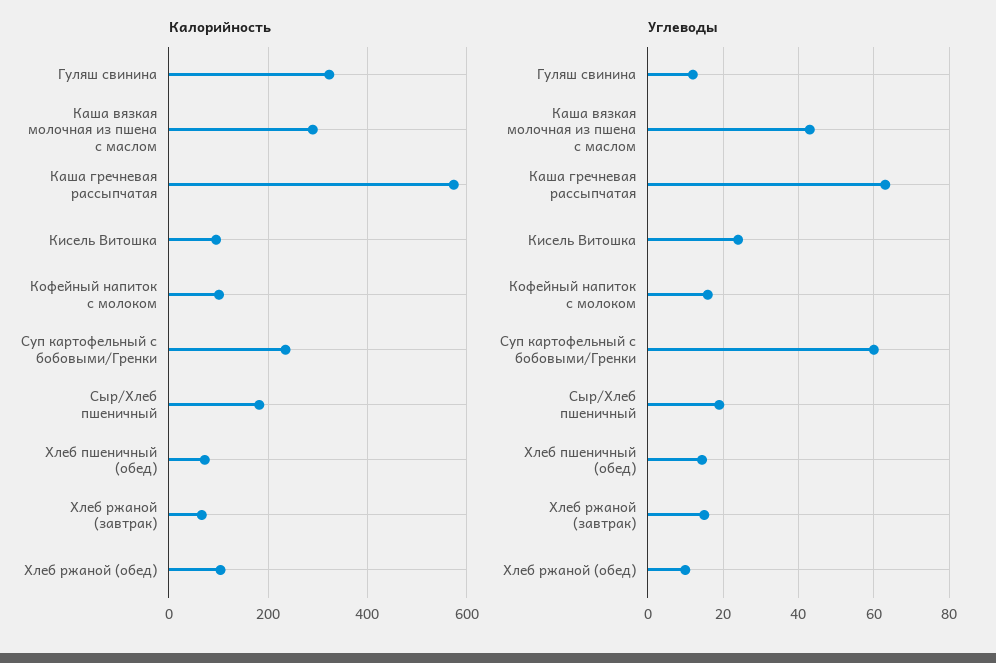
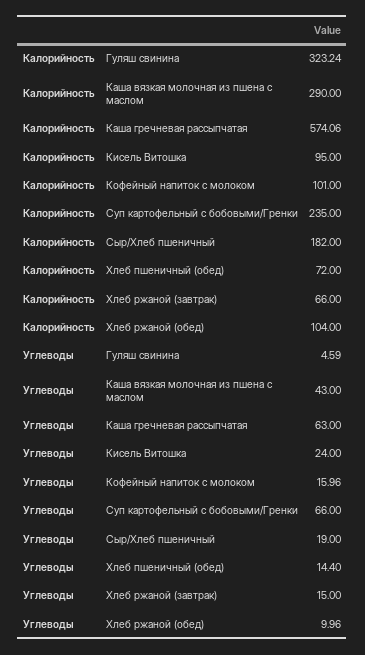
  {
    "Калорийность": {
      "Гуляш свинина": 323.24,
      "Каша вязкая молочная из пшена с маслом": 290,
      "Каша гречневая рассыпчатая": 574.06,
      "Кисель Витошка": 95,
      "Кофейный напиток с молоком": 101,
      "Суп картофельный с бобовыми/Гренки": 235,
      "Сыр/Хлеб пшеничный": 182,
      "Хлеб пшеничный (обед)": 72,
      "Хлеб ржаной (завтрак)": 66,
      "Хлеб ржаной (обед)": 104
    },
    "Углеводы": {
-     "Гуляш свинина": 12,
+     "Гуляш свинина": 4.59,
      "Каша вязкая молочная из пшена с маслом": 43,
      "Каша гречневая рассыпчатая": 63,
      "Кисель Витошка": 24,
      "Кофейный напиток с молоком": 15.96,
-     "Суп картофельный с бобовыми/Гренки": 60,
+     "Суп картофельный с бобовыми/Гренки": 66,
      "Сыр/Хлеб пшеничный": 19,
      "Хлеб пшеничный (обед)": 14.4,
      "Хлеб ржаной (завтрак)": 15,
      "Хлеб ржаной (обед)": 9.96
    }
  }

